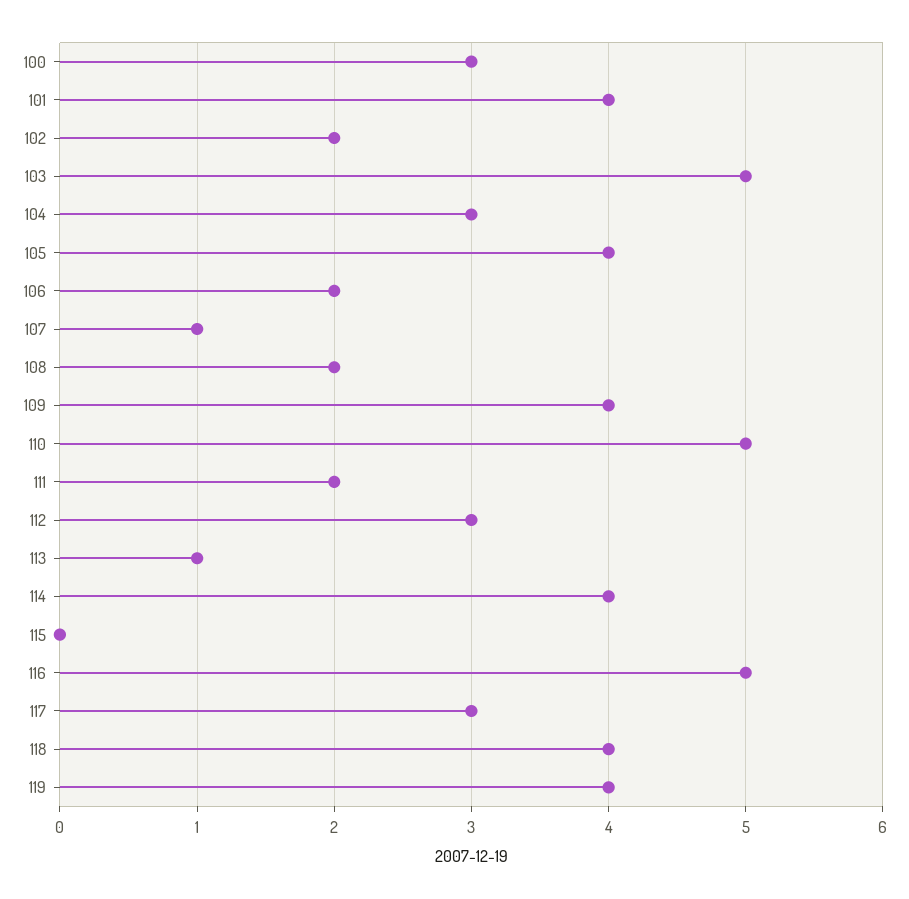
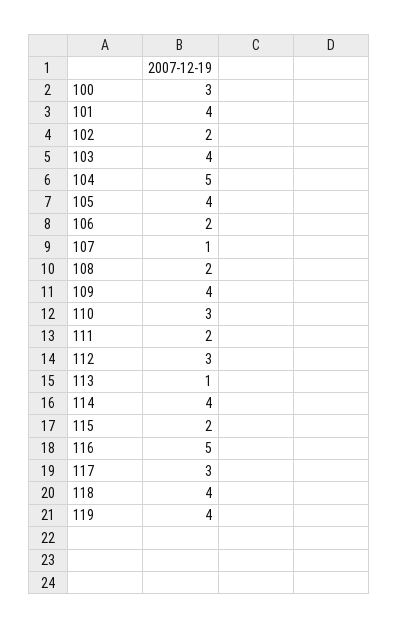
  {
    "100": 3,
    "101": 4,
    "102": 2,
-   "103": 5,
+   "103": 4,
-   "104": 3,
+   "104": 5,
    "105": 4,
    "106": 2,
    "107": 1,
    "108": 2,
    "109": 4,
-   "110": 5,
+   "110": 3,
    "111": 2,
    "112": 3,
    "113": 1,
    "114": 4,
-   "115": 0,
+   "115": 2,
    "116": 5,
    "117": 3,
    "118": 4,
    "119": 4
  }

